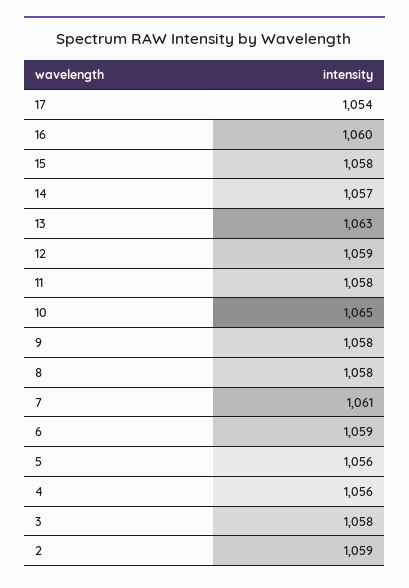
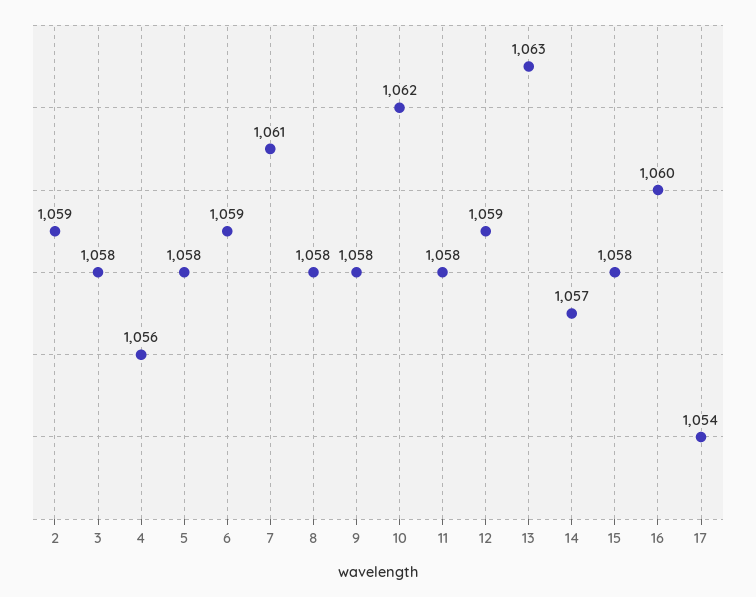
  {
    "17": 1054,
    "16": 1060,
    "15": 1058,
    "14": 1057,
    "13": 1063,
    "12": 1059,
    "11": 1058,
-   "10": 1065,
+   "10": 1062,
    "9": 1058,
    "8": 1058,
    "7": 1061,
    "6": 1059,
-   "5": 1056,
+   "5": 1058,
    "4": 1056,
    "3": 1058,
    "2": 1059
  }

